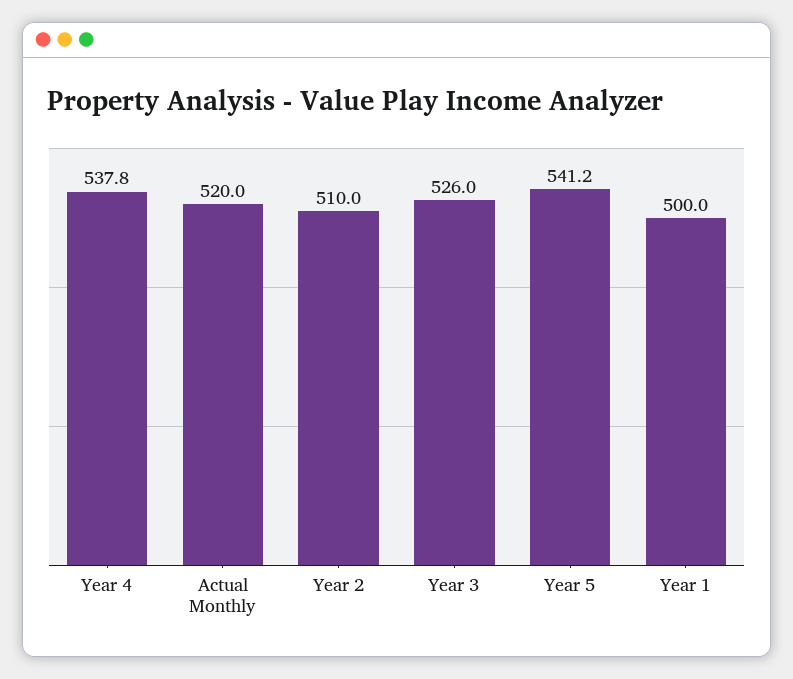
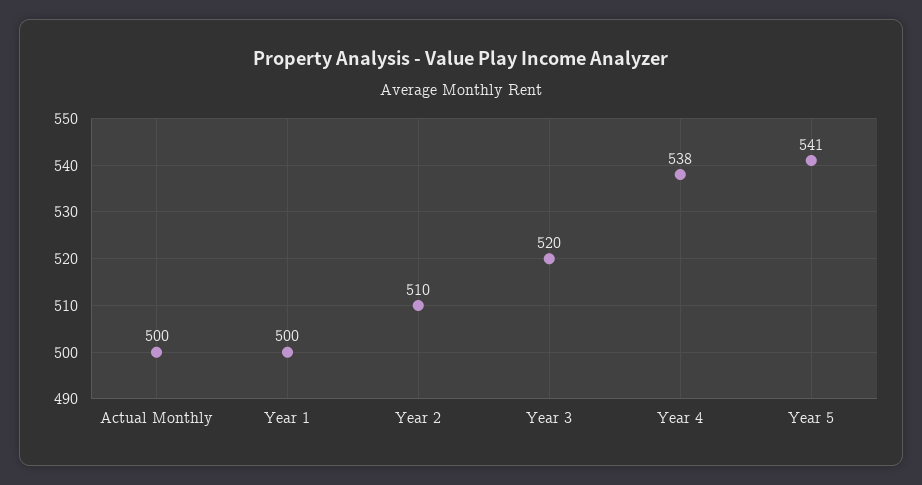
  {
    "Year 4": 537.8,
-   "Actual Monthly": 520,
+   "Actual Monthly": 500,
    "Year 2": 510,
-   "Year 3": 526,
+   "Year 3": 520,
    "Year 5": 541.2,
    "Year 1": 500
  }

